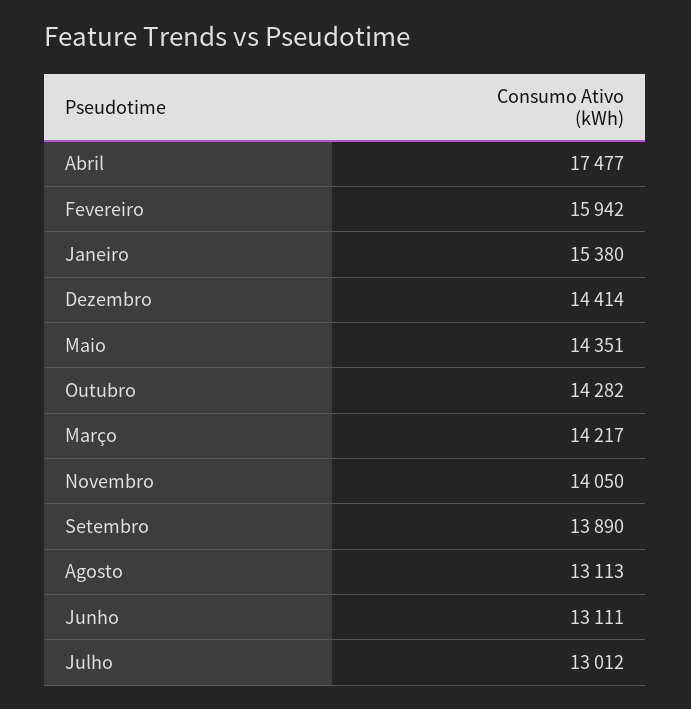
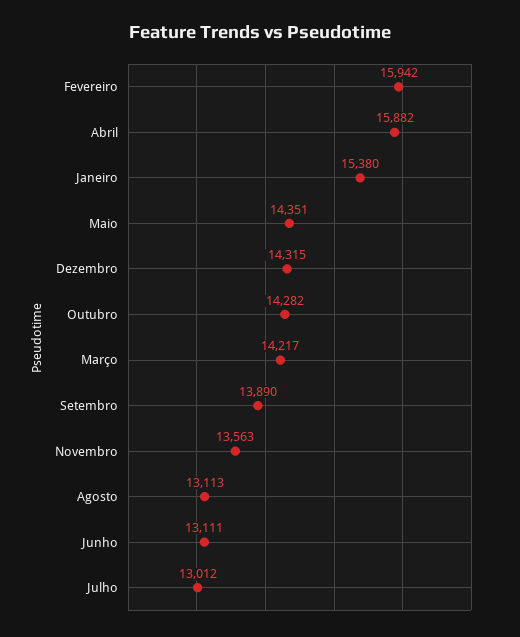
  {
-   "Abril": 17477,
+   "Abril": 15882,
    "Fevereiro": 15942,
    "Janeiro": 15380,
-   "Dezembro": 14414,
+   "Dezembro": 14315,
    "Maio": 14351,
    "Outubro": 14282,
    "Março": 14217,
-   "Novembro": 14050,
+   "Novembro": 13563,
    "Setembro": 13890,
    "Agosto": 13113,
    "Junho": 13111,
    "Julho": 13012
  }

